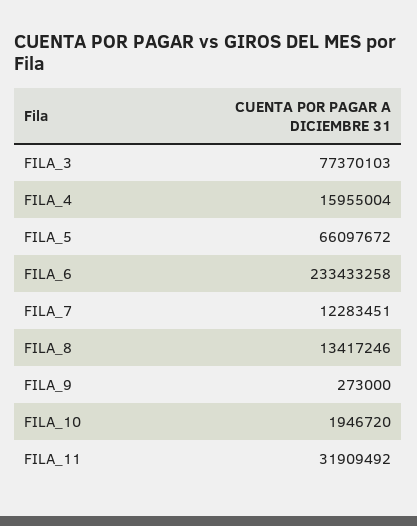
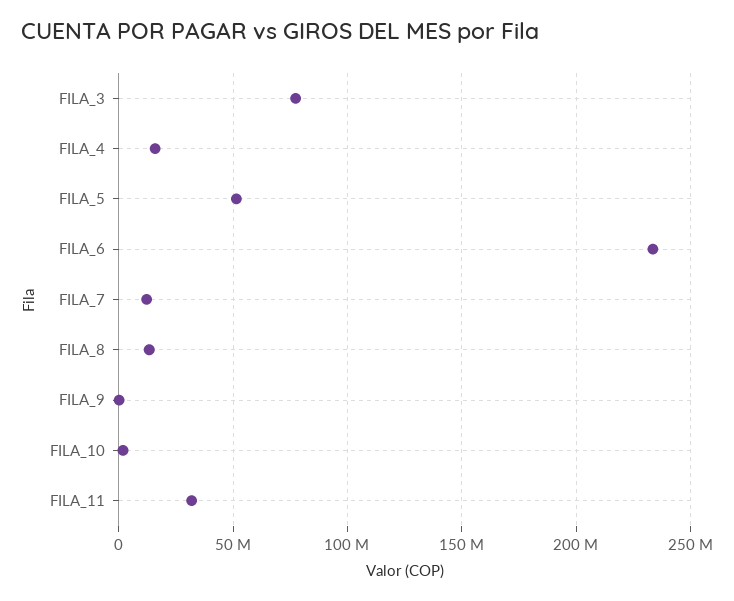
  {
    "FILA_3": 77370103,
    "FILA_4": 15955004,
-   "FILA_5": 66097672,
+   "FILA_5": 50000000,
    "FILA_6": 233433258,
    "FILA_7": 12283451,
    "FILA_8": 13417246,
    "FILA_9": 273000,
    "FILA_10": 1946720,
    "FILA_11": 31909492
  }

